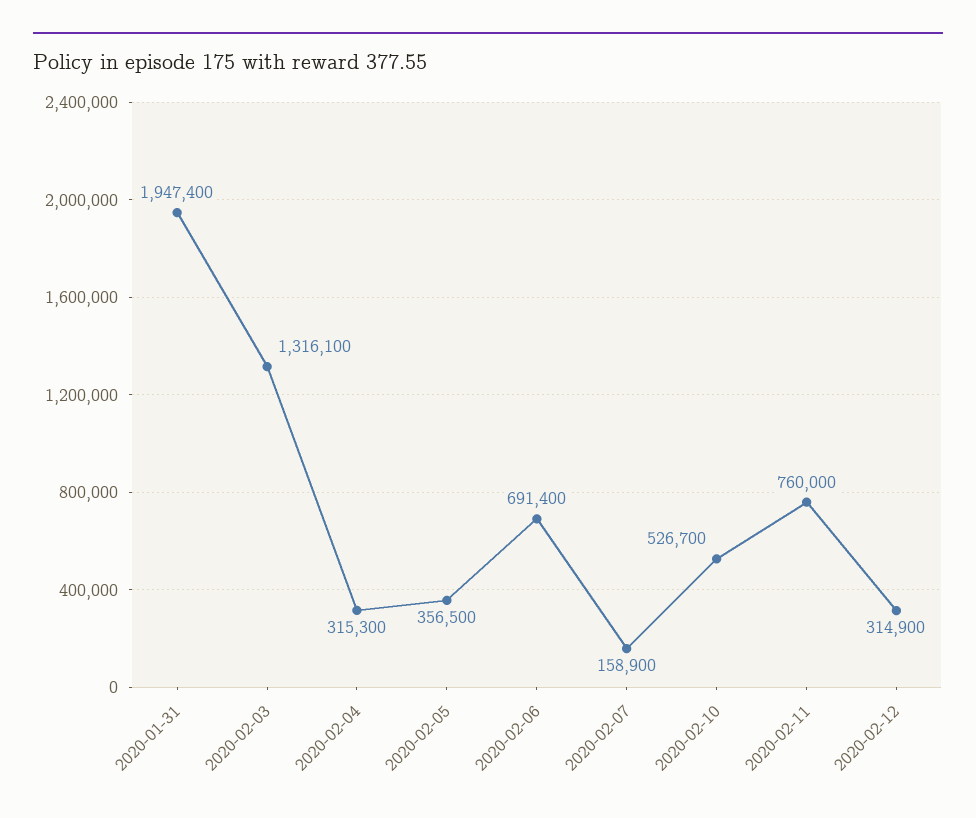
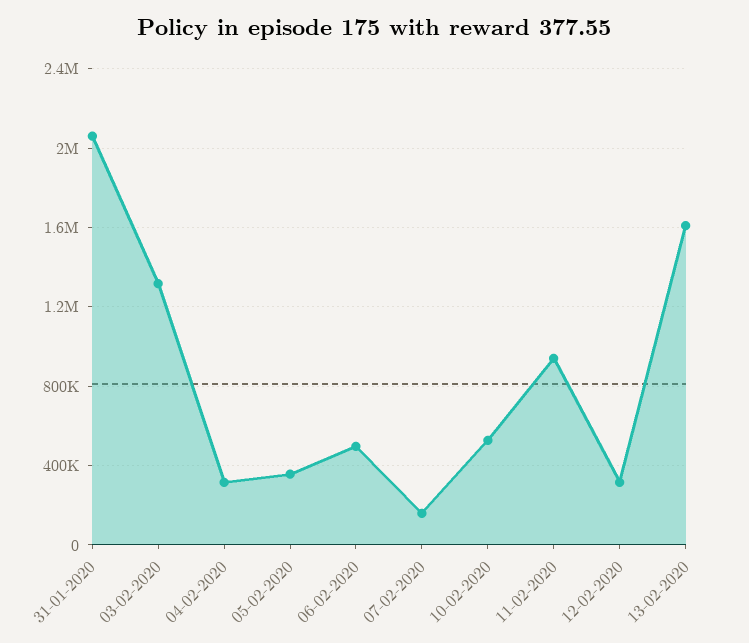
  {
-   "2020-01-31": 1947400,
+   "2020-01-31": 2050000,
    "2020-02-03": 1316100,
    "2020-02-04": 315300,
    "2020-02-05": 356500,
-   "2020-02-06": 691400,
+   "2020-02-06": 500000,
    "2020-02-07": 158900,
    "2020-02-10": 526700,
-   "2020-02-11": 760000,
+   "2020-02-11": 950000,
-   "2020-02-12": 314900
+   "2020-02-12": 314900,
+   "13-02-2020": 1600000
  }

